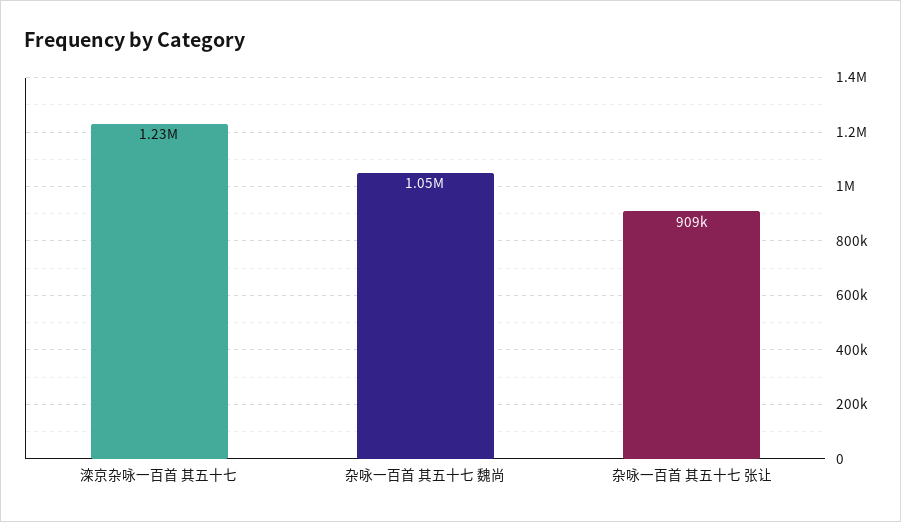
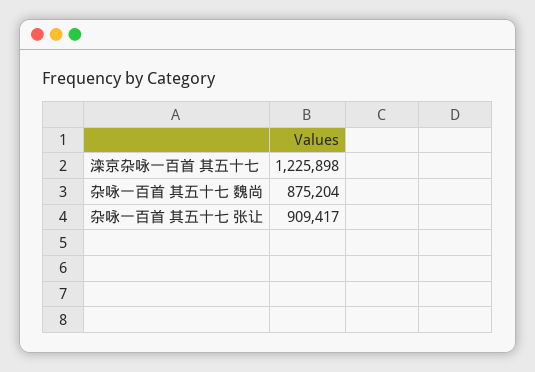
  {
    "滦京杂咏一百首 其五十七": 1225898,
-   "杂咏一百首 其五十七 魏尚": 1050000,
+   "杂咏一百首 其五十七 魏尚": 875204,
    "杂咏一百首 其五十七 张让": 909417
  }

